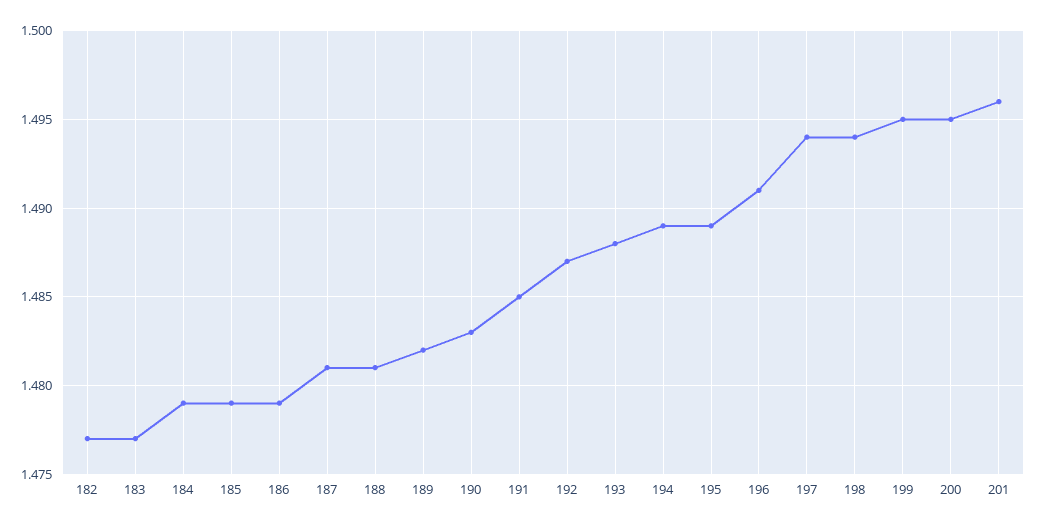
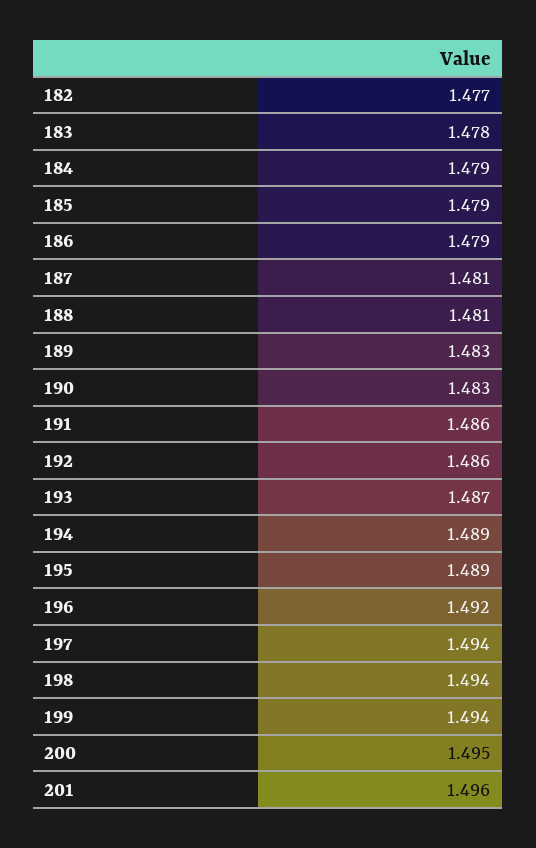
  {
    "182": 1.477,
-   "183": 1.477,
+   "183": 1.478,
    "184": 1.479,
    "185": 1.479,
    "186": 1.479,
    "187": 1.481,
    "188": 1.481,
-   "189": 1.482,
+   "189": 1.483,
    "190": 1.483,
-   "191": 1.485,
+   "191": 1.486,
-   "192": 1.487,
+   "192": 1.486,
-   "193": 1.488,
+   "193": 1.487,
    "194": 1.489,
    "195": 1.489,
-   "196": 1.491,
+   "196": 1.492,
    "197": 1.494,
    "198": 1.494,
-   "199": 1.495,
+   "199": 1.494,
    "200": 1.495,
    "201": 1.496
  }

